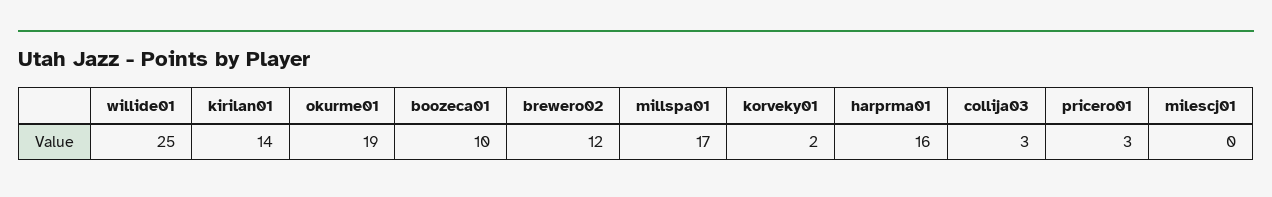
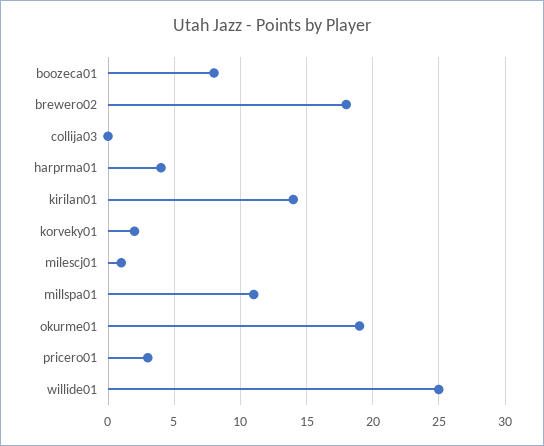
  {
    "willide01": 25,
    "kirilan01": 14,
    "okurme01": 19,
-   "boozeca01": 10,
+   "boozeca01": 8,
-   "brewero02": 12,
+   "brewero02": 18,
-   "millspa01": 17,
+   "millspa01": 11,
    "korveky01": 2,
-   "harprma01": 16,
+   "harprma01": 4,
-   "collija03": 3,
+   "collija03": 0,
    "pricero01": 3,
-   "milescj01": 0
+   "milescj01": 1
  }

